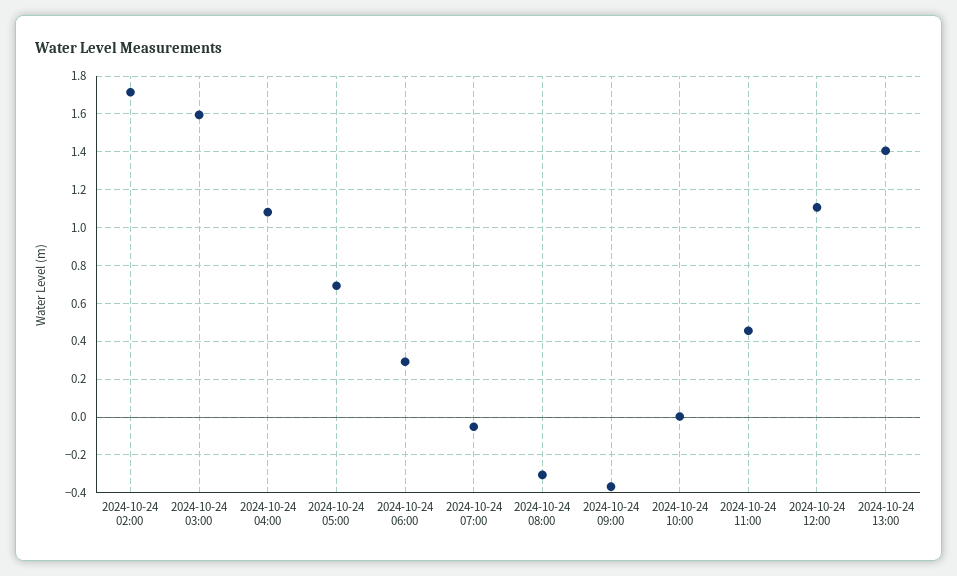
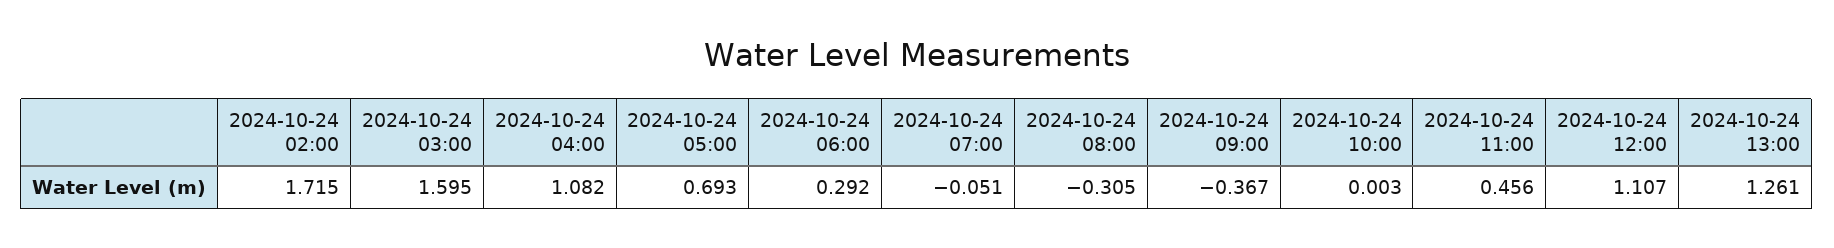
  {
    "2024-10-24 02:00": 1.715,
    "2024-10-24 03:00": 1.595,
    "2024-10-24 04:00": 1.082,
    "2024-10-24 05:00": 0.693,
    "2024-10-24 06:00": 0.292,
    "2024-10-24 07:00": -0.051,
    "2024-10-24 08:00": -0.305,
    "2024-10-24 09:00": -0.367,
    "2024-10-24 10:00": 0.003,
    "2024-10-24 11:00": 0.456,
    "2024-10-24 12:00": 1.107,
-   "2024-10-24 13:00": 1.4
+   "2024-10-24 13:00": 1.261
  }

